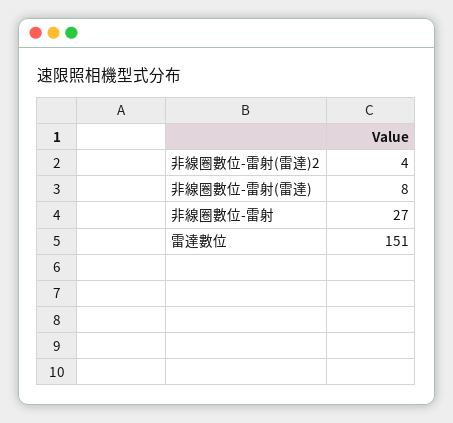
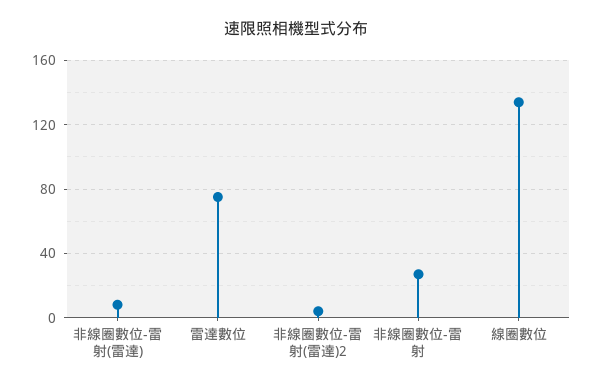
  {
    "非線圈數位-雷射(雷達)2": 4,
    "非線圈數位-雷射(雷達)": 8,
    "非線圈數位-雷射": 27,
-   "雷達數位": 151
+   "雷達數位": 75,
+   "線圈數位": 135
  }

